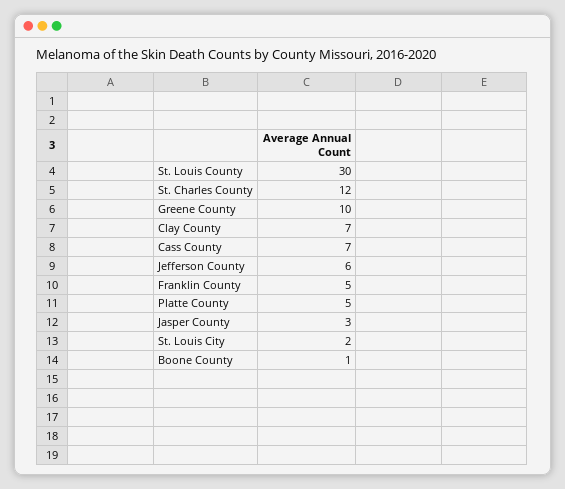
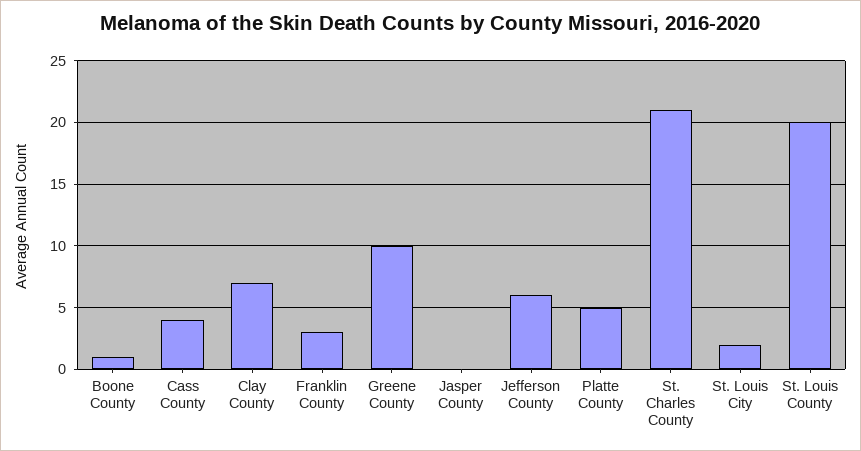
  {
-   "St. Louis County": 30,
+   "St. Louis County": 20,
-   "St. Charles County": 12,
+   "St. Charles County": 21,
    "Greene County": 10,
    "Clay County": 7,
-   "Cass County": 7,
+   "Cass County": 4,
    "Jefferson County": 6,
-   "Franklin County": 5,
+   "Franklin County": 3,
    "Platte County": 5,
-   "Jasper County": 3,
+   "Jasper County": 0,
    "St. Louis City": 2,
    "Boone County": 1
  }

